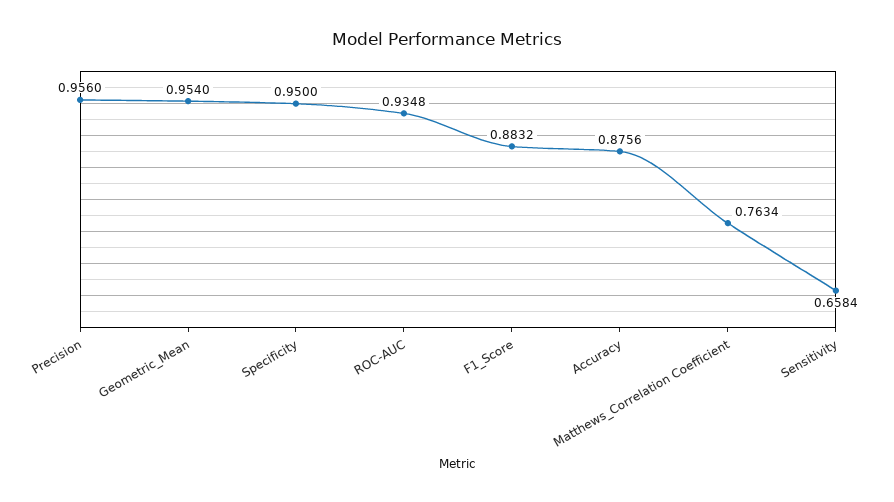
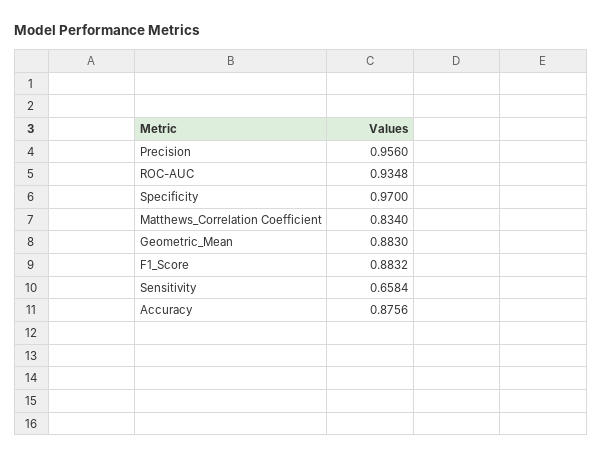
  {
    "Precision": 0.956,
-   "Geometric_Mean": 0.954,
+   "Geometric_Mean": 0.883,
-   "Specificity": 0.95,
+   "Specificity": 0.97,
    "ROC-AUC": 0.9348,
    "F1_Score": 0.8832,
    "Accuracy": 0.8756,
-   "Matthews_Correlation Coefficient": 0.7634,
+   "Matthews_Correlation Coefficient": 0.834,
    "Sensitivity": 0.6584
  }

